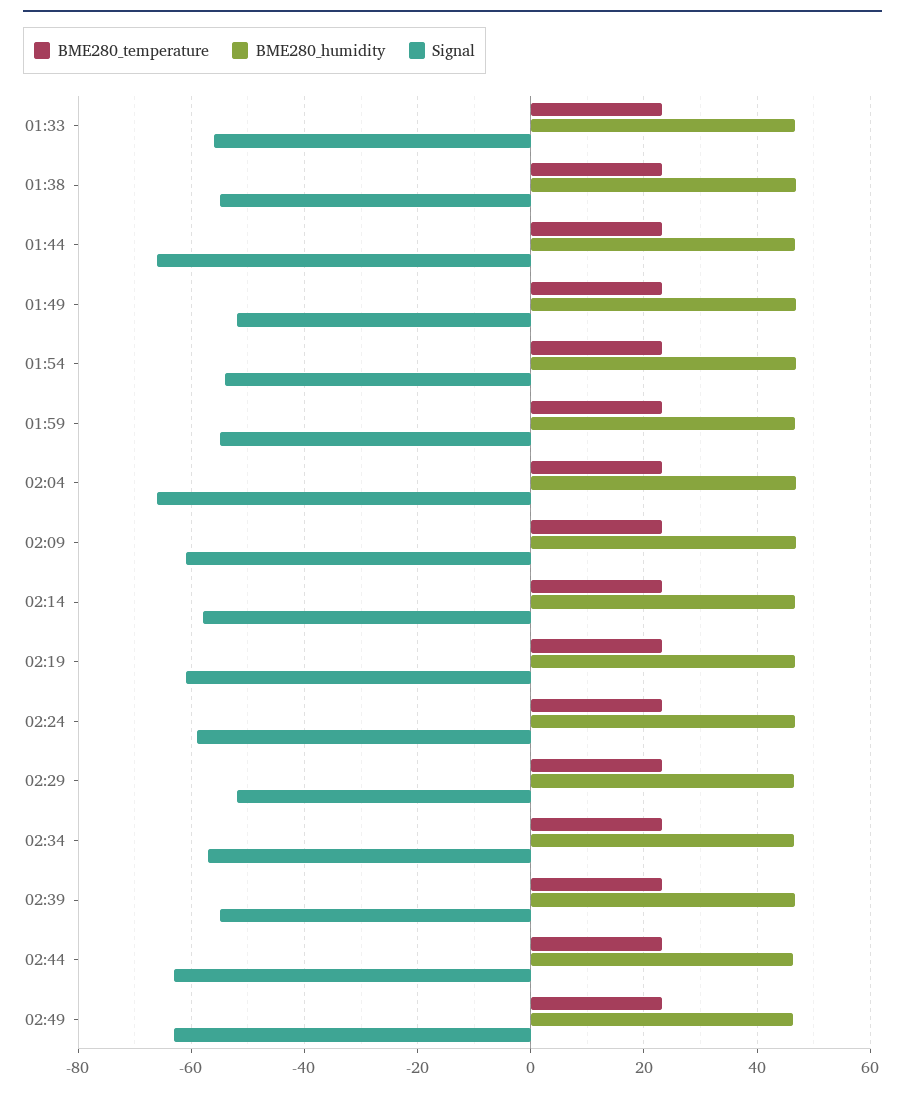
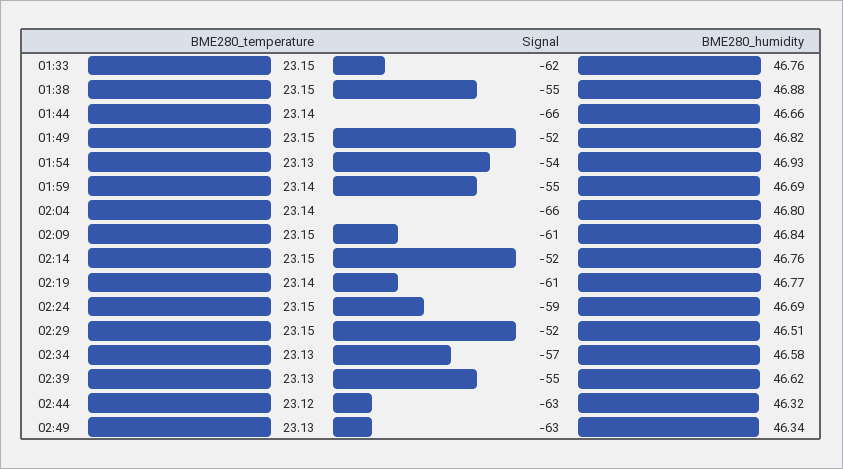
  {
    "BME280_temperature": {
      "01:33": 23.15,
      "01:38": 23.15,
      "01:44": 23.14,
      "01:49": 23.15,
      "01:54": 23.13,
      "01:59": 23.14,
      "02:04": 23.14,
      "02:09": 23.15,
      "02:14": 23.15,
      "02:19": 23.14,
      "02:24": 23.15,
      "02:29": 23.15,
      "02:34": 23.13,
      "02:39": 23.13,
      "02:44": 23.12,
      "02:49": 23.13
    },
    "BME280_humidity": {
      "01:33": 46.76,
      "01:38": 46.88,
      "01:44": 46.66,
      "01:49": 46.82,
      "01:54": 46.93,
      "01:59": 46.69,
      "02:04": 46.8,
      "02:09": 46.84,
      "02:14": 46.76,
      "02:19": 46.77,
      "02:24": 46.69,
      "02:29": 46.51,
      "02:34": 46.58,
      "02:39": 46.62,
      "02:44": 46.32,
      "02:49": 46.34
    },
    "Signal": {
-     "01:33": -56,
+     "01:33": -62,
      "01:38": -55,
      "01:44": -66,
      "01:49": -52,
      "01:54": -54,
      "01:59": -55,
      "02:04": -66,
      "02:09": -61,
-     "02:14": -58,
+     "02:14": -52,
      "02:19": -61,
      "02:24": -59,
      "02:29": -52,
      "02:34": -57,
      "02:39": -55,
      "02:44": -63,
      "02:49": -63
    }
  }

